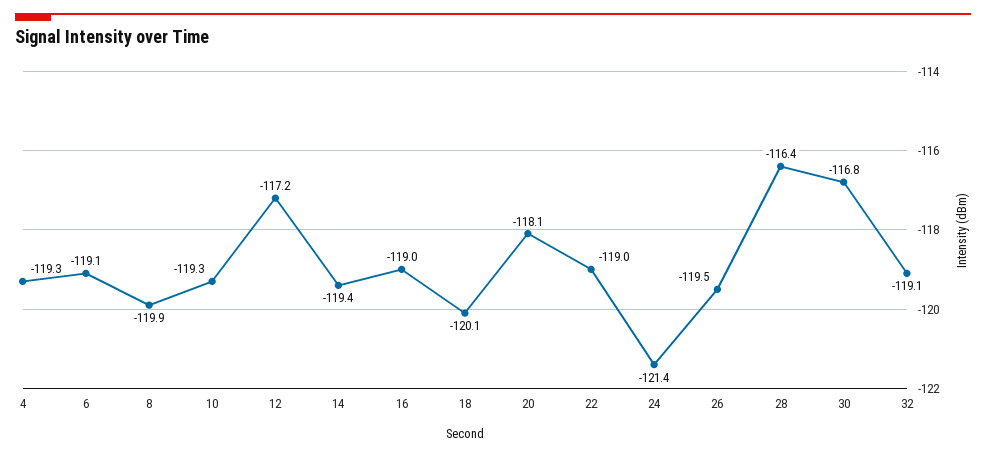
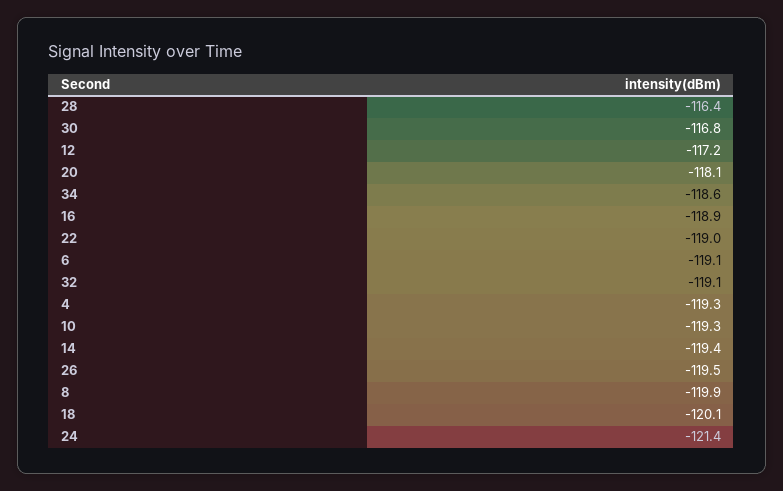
  {
    "4": -119.3,
    "6": -119.1,
    "8": -119.9,
    "10": -119.3,
    "12": -117.2,
    "14": -119.4,
-   "16": -119,
+   "16": -118.9,
    "18": -120.1,
    "20": -118.1,
    "22": -119,
    "24": -121.4,
    "26": -119.5,
    "28": -116.4,
    "30": -116.8,
-   "32": -119.1
+   "32": -119.1,
+   "34": -118.6
  }

